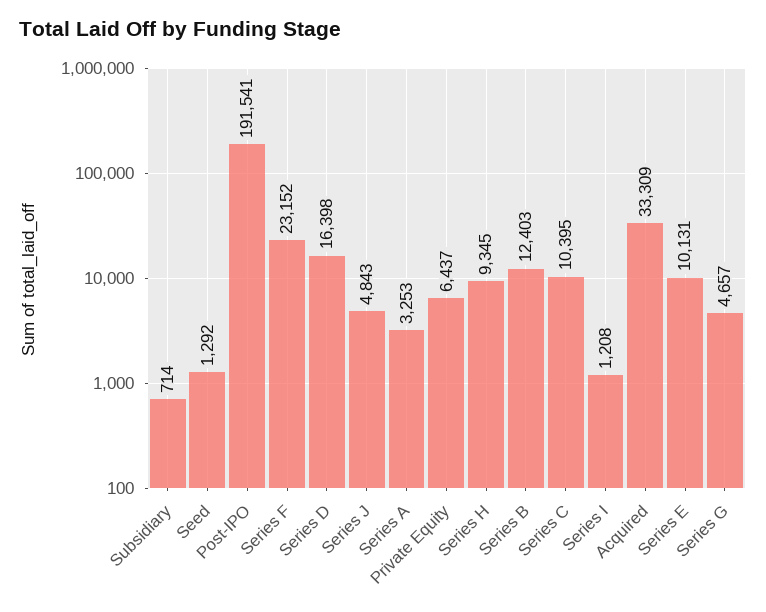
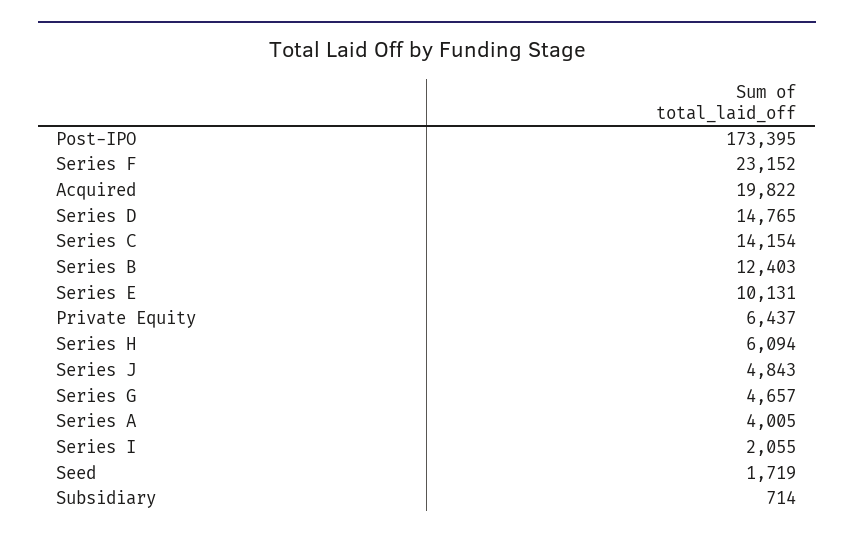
  {
    "Subsidiary": 714,
-   "Seed": 1292,
+   "Seed": 1719,
-   "Post-IPO": 191541,
+   "Post-IPO": 173395,
    "Series F": 23152,
-   "Series D": 16398,
+   "Series D": 14765,
    "Series J": 4843,
-   "Series A": 3253,
+   "Series A": 4005,
    "Private Equity": 6437,
-   "Series H": 9345,
+   "Series H": 6094,
    "Series B": 12403,
-   "Series C": 10395,
+   "Series C": 14154,
-   "Series I": 1208,
+   "Series I": 2055,
-   "Acquired": 33309,
+   "Acquired": 19822,
    "Series E": 10131,
    "Series G": 4657
  }

